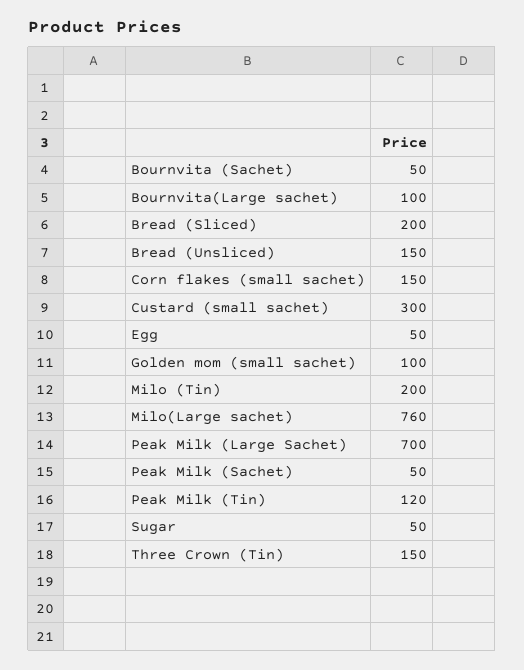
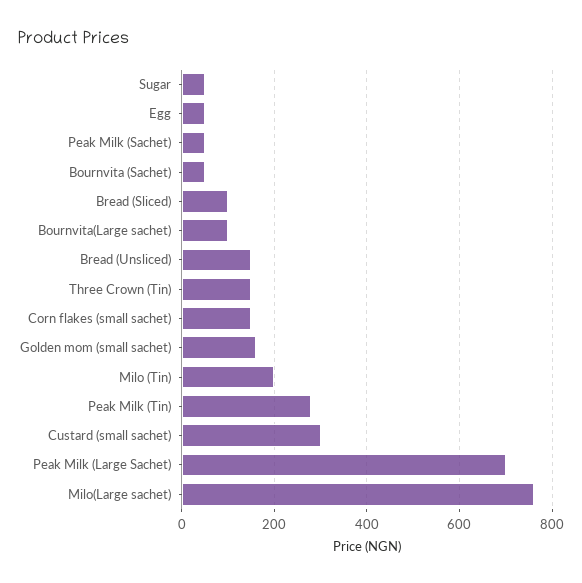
  {
    "Bournvita (Sachet)": 50,
    "Bournvita(Large sachet)": 100,
-   "Bread (Sliced)": 200,
+   "Bread (Sliced)": 100,
    "Bread (Unsliced)": 150,
    "Corn flakes (small sachet)": 150,
    "Custard (small sachet)": 300,
    "Egg": 50,
-   "Golden mom (small sachet)": 100,
+   "Golden mom (small sachet)": 160,
    "Milo (Tin)": 200,
    "Milo(Large sachet)": 760,
    "Peak Milk (Large Sachet)": 700,
    "Peak Milk (Sachet)": 50,
-   "Peak Milk (Tin)": 120,
+   "Peak Milk (Tin)": 280,
    "Sugar": 50,
    "Three Crown (Tin)": 150
  }

